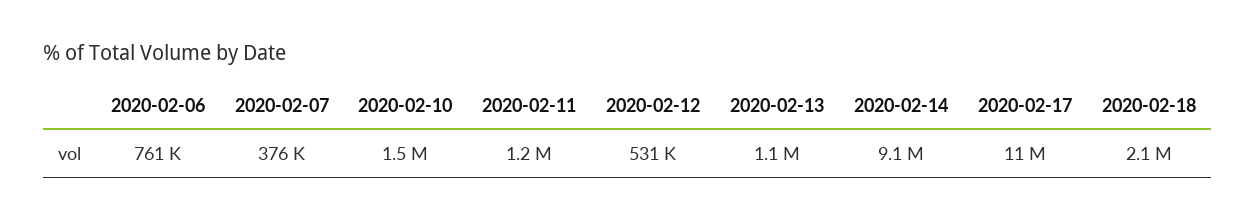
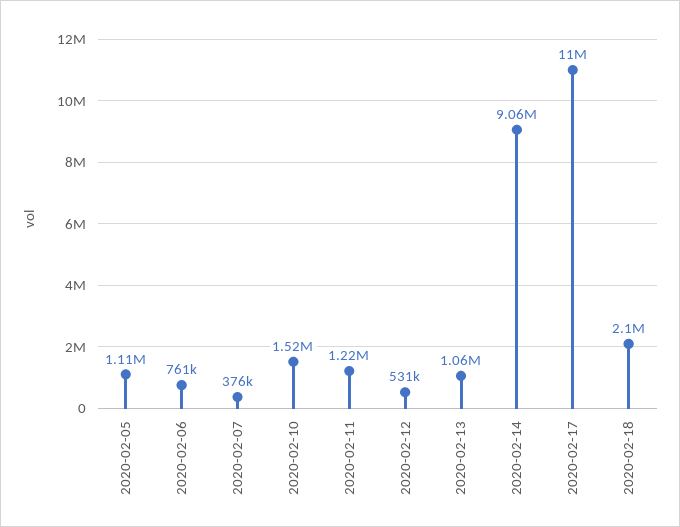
  {
    "2020-02-06": 761000,
    "2020-02-07": 376000,
    "2020-02-10": 1520000,
    "2020-02-11": 1220000,
    "2020-02-12": 531000,
    "2020-02-13": 1060000,
    "2020-02-14": 9060000,
    "2020-02-17": 11000000,
-   "2020-02-18": 2100000
+   "2020-02-18": 2100000,
+   "2020-02-05": 1110000
  }

